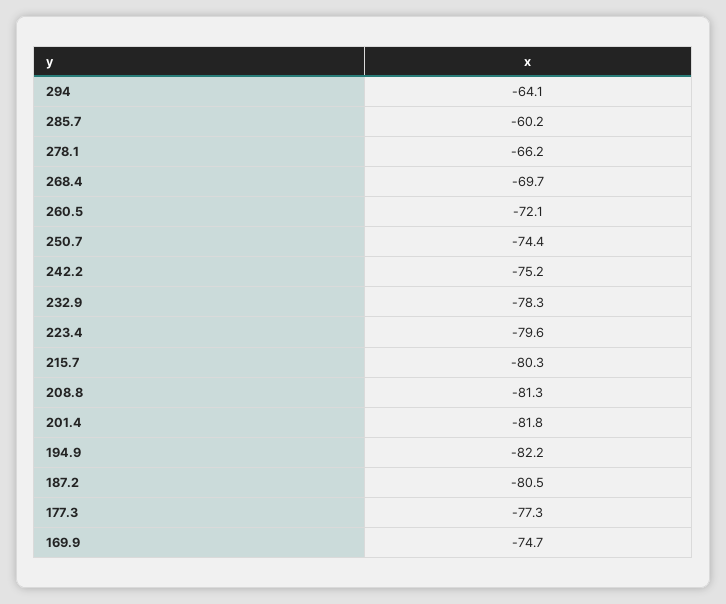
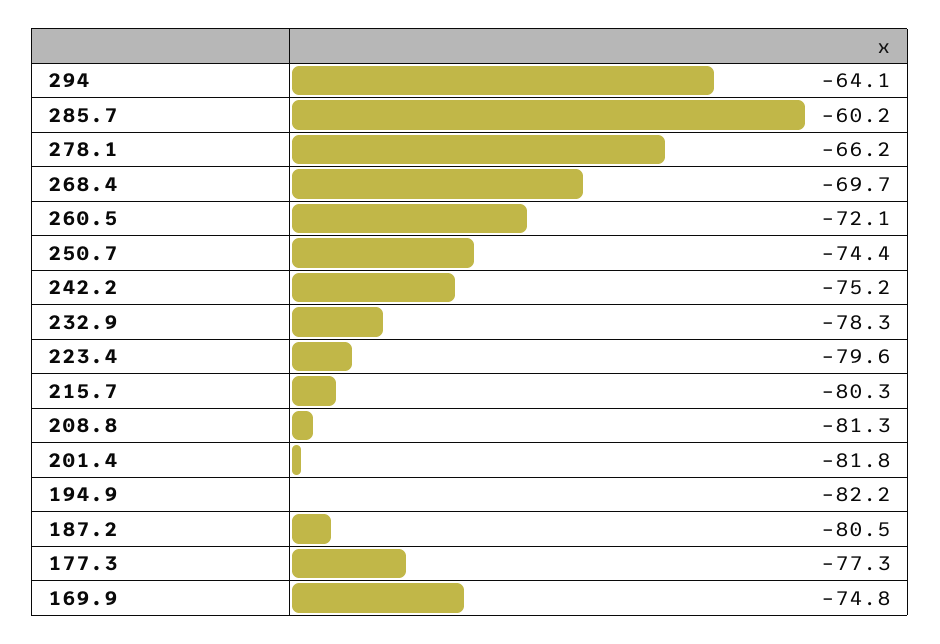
  {
    "294": -64.1,
    "285.7": -60.2,
    "278.1": -66.2,
    "268.4": -69.7,
    "260.5": -72.1,
    "250.7": -74.4,
    "242.2": -75.2,
    "232.9": -78.3,
    "223.4": -79.6,
    "215.7": -80.3,
    "208.8": -81.3,
    "201.4": -81.8,
    "194.9": -82.2,
    "187.2": -80.5,
    "177.3": -77.3,
-   "169.9": -74.7
+   "169.9": -74.8
  }

